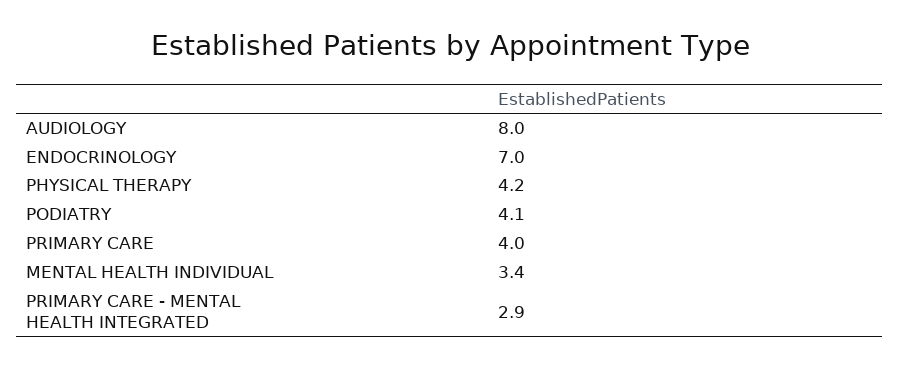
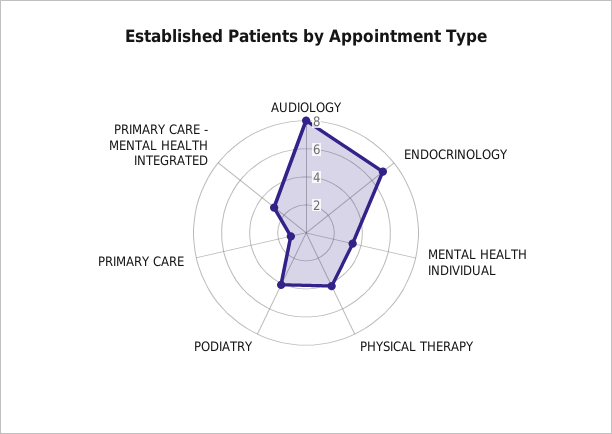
  {
    "AUDIOLOGY": 8,
    "ENDOCRINOLOGY": 7,
    "PHYSICAL THERAPY": 4.2,
    "PODIATRY": 4.1,
-   "PRIMARY CARE": 4,
+   "PRIMARY CARE": 1,
    "MENTAL HEALTH INDIVIDUAL": 3.4,
    "PRIMARY CARE - MENTAL HEALTH INTEGRATED": 2.9
  }

